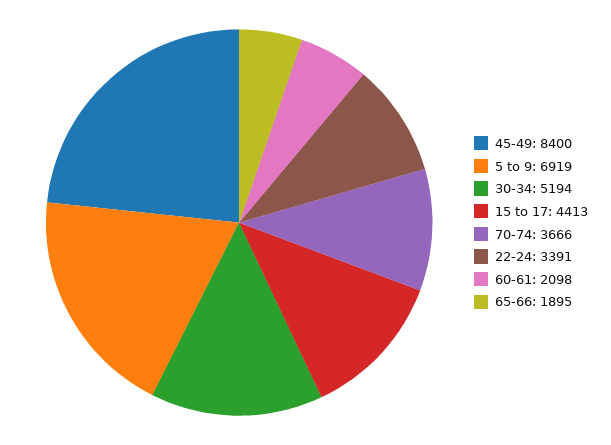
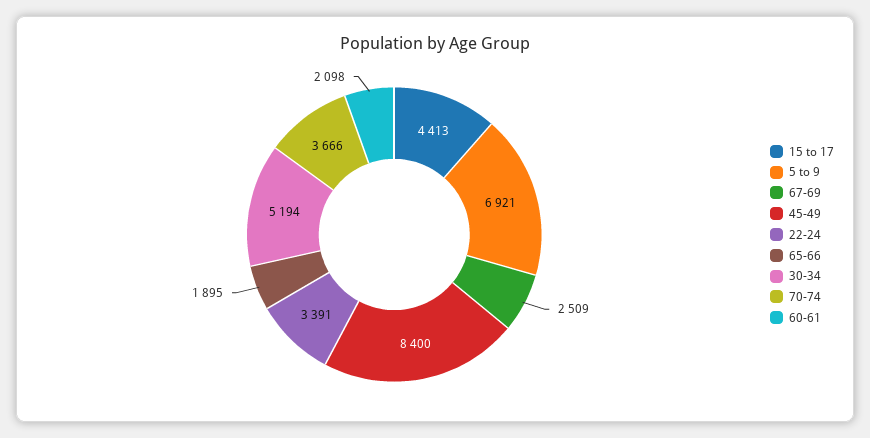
  {
    "45-49": 8400,
-   "5 to 9": 6919,
+   "5 to 9": 6921,
    "30-34": 5194,
    "15 to 17": 4413,
    "70-74": 3666,
    "22-24": 3391,
    "60-61": 2098,
-   "65-66": 1895
+   "65-66": 1895,
+   "67-69": 2509
  }

